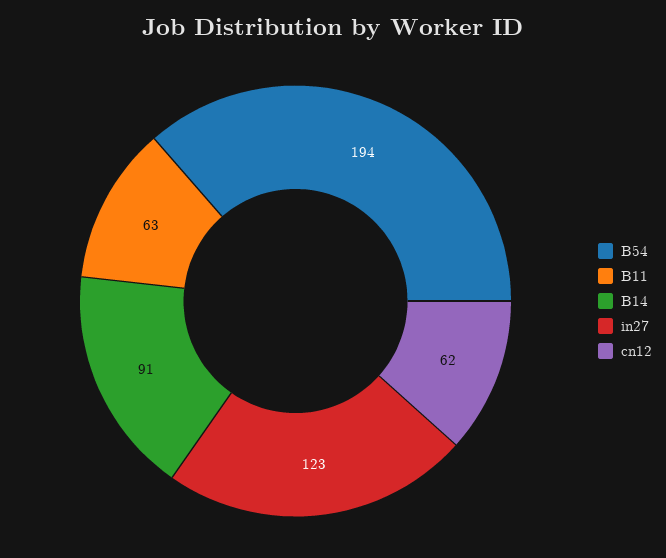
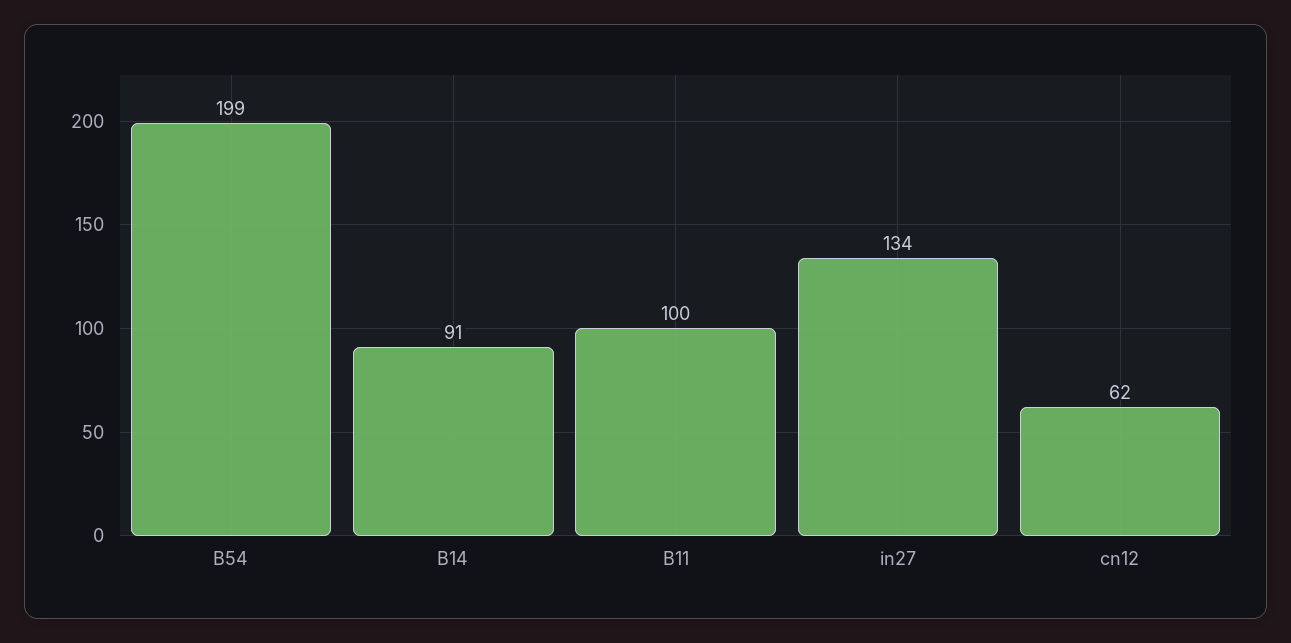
  {
-   "B54": 194,
+   "B54": 199,
-   "B11": 63,
+   "B11": 100,
    "B14": 91,
-   "in27": 123,
+   "in27": 134,
    "cn12": 62
  }

